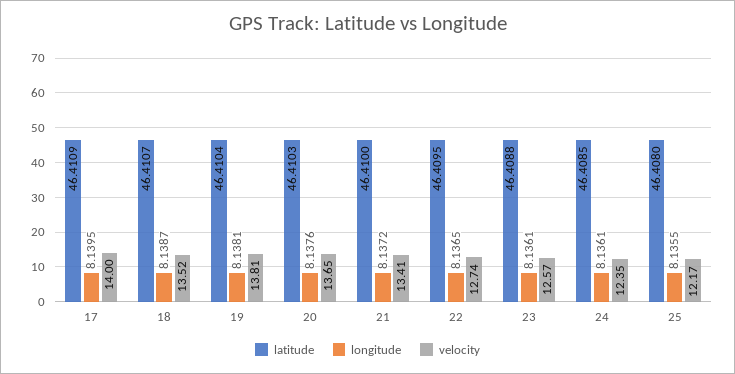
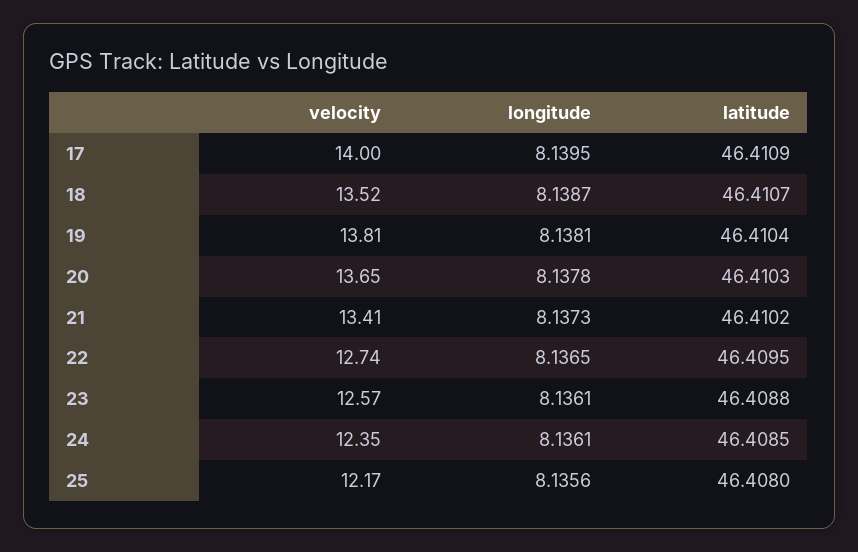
  {
    "latitude": {
      "17": 46.4109,
      "18": 46.4107,
      "19": 46.4104,
      "20": 46.4103,
-     "21": 46.41,
+     "21": 46.4102,
      "22": 46.4095,
      "23": 46.4088,
      "24": 46.4085,
      "25": 46.408
    },
    "longitude": {
      "17": 8.1395,
      "18": 8.1387,
      "19": 8.1381,
-     "20": 8.1376,
+     "20": 8.1378,
-     "21": 8.1372,
+     "21": 8.1373,
      "22": 8.1365,
      "23": 8.1361,
      "24": 8.1361,
-     "25": 8.1355
+     "25": 8.1356
    },
    "velocity": {
      "17": 14,
      "18": 13.52,
      "19": 13.81,
      "20": 13.65,
      "21": 13.41,
      "22": 12.74,
      "23": 12.57,
      "24": 12.35,
      "25": 12.17
    }
  }

